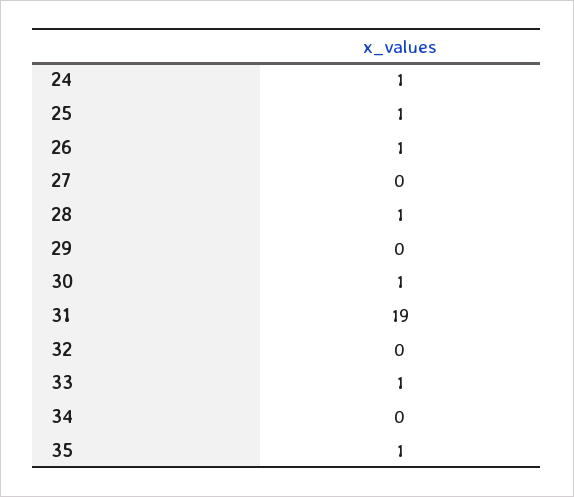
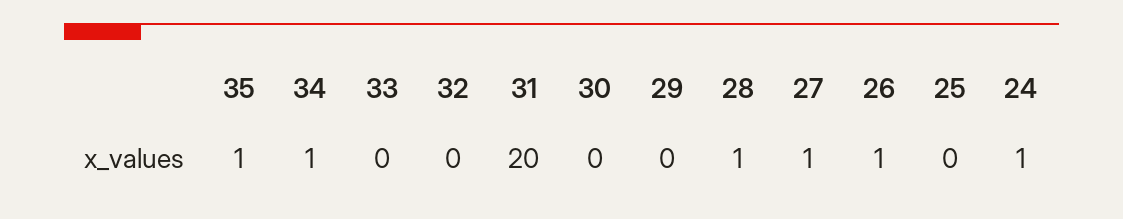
  {
    "24": 1,
-   "25": 1,
+   "25": 0,
    "26": 1,
-   "27": 0,
+   "27": 1,
    "28": 1,
    "29": 0,
-   "30": 1,
+   "30": 0,
-   "31": 19,
+   "31": 20,
    "32": 0,
-   "33": 1,
+   "33": 0,
-   "34": 0,
+   "34": 1,
    "35": 1
  }

